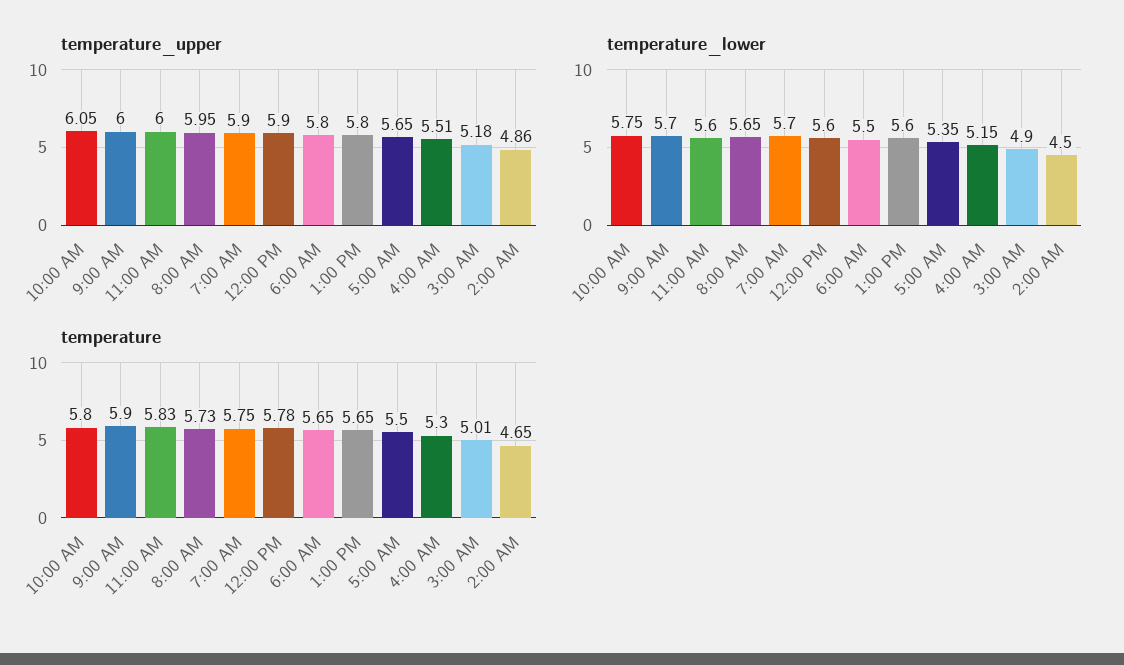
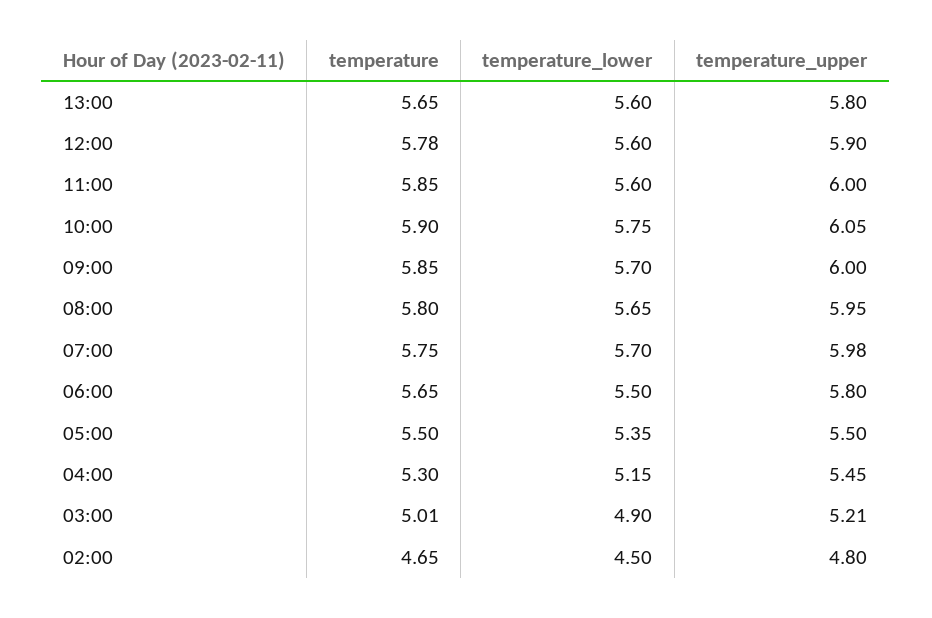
  {
    "temperature_upper": {
      "10:00 AM": 6.05,
      "9:00 AM": 6,
      "11:00 AM": 6,
      "8:00 AM": 5.95,
-     "7:00 AM": 5.9,
+     "7:00 AM": 5.98,
      "12:00 PM": 5.9,
      "6:00 AM": 5.8,
      "1:00 PM": 5.8,
-     "5:00 AM": 5.65,
+     "5:00 AM": 5.5,
-     "4:00 AM": 5.51,
+     "4:00 AM": 5.45,
-     "3:00 AM": 5.18,
+     "3:00 AM": 5.21,
-     "2:00 AM": 4.86
+     "2:00 AM": 4.8
    },
    "temperature_lower": {
      "10:00 AM": 5.75,
      "9:00 AM": 5.7,
      "11:00 AM": 5.6,
      "8:00 AM": 5.65,
      "7:00 AM": 5.7,
      "12:00 PM": 5.6,
      "6:00 AM": 5.5,
      "1:00 PM": 5.6,
      "5:00 AM": 5.35,
      "4:00 AM": 5.15,
      "3:00 AM": 4.9,
      "2:00 AM": 4.5
    },
    "temperature": {
-     "10:00 AM": 5.8,
+     "10:00 AM": 5.9,
-     "9:00 AM": 5.9,
+     "9:00 AM": 5.85,
-     "11:00 AM": 5.83,
+     "11:00 AM": 5.85,
-     "8:00 AM": 5.73,
+     "8:00 AM": 5.8,
      "7:00 AM": 5.75,
      "12:00 PM": 5.78,
      "6:00 AM": 5.65,
      "1:00 PM": 5.65,
      "5:00 AM": 5.5,
      "4:00 AM": 5.3,
      "3:00 AM": 5.01,
      "2:00 AM": 4.65
    }
  }

